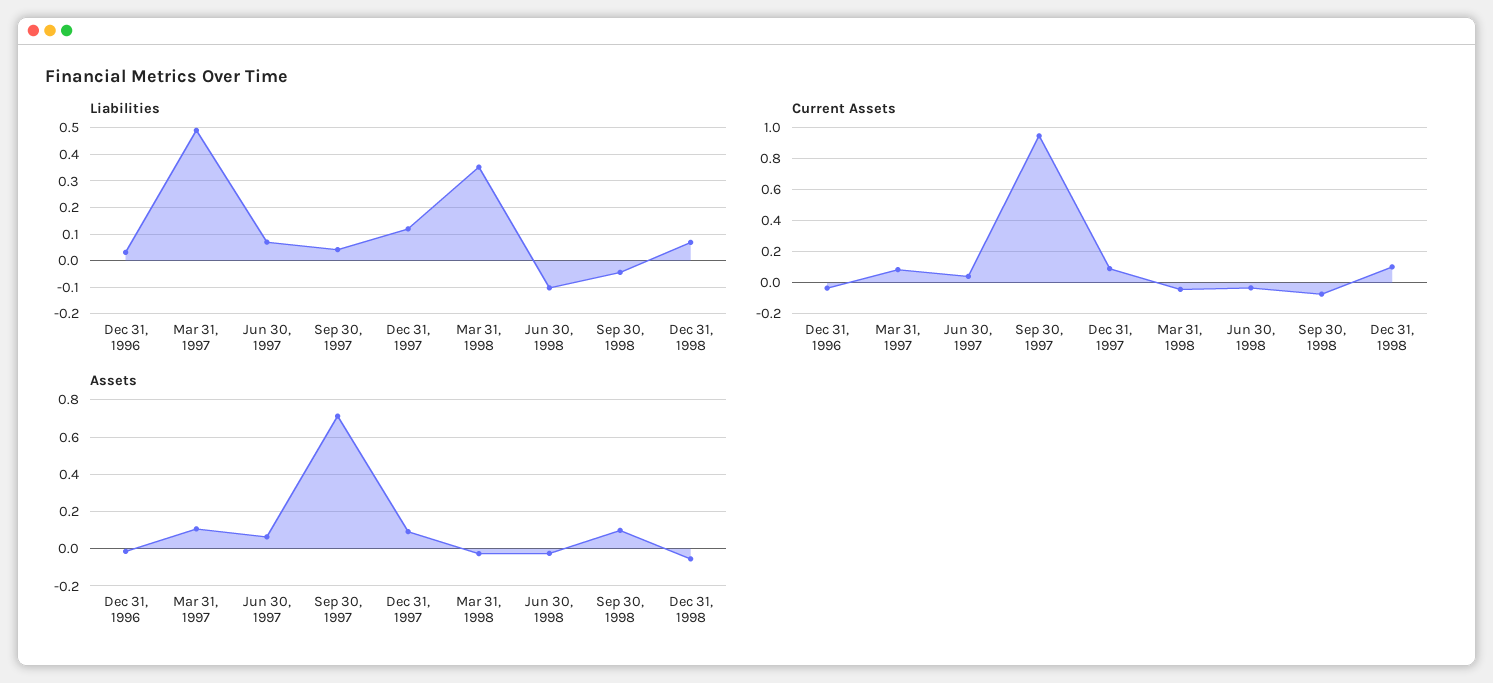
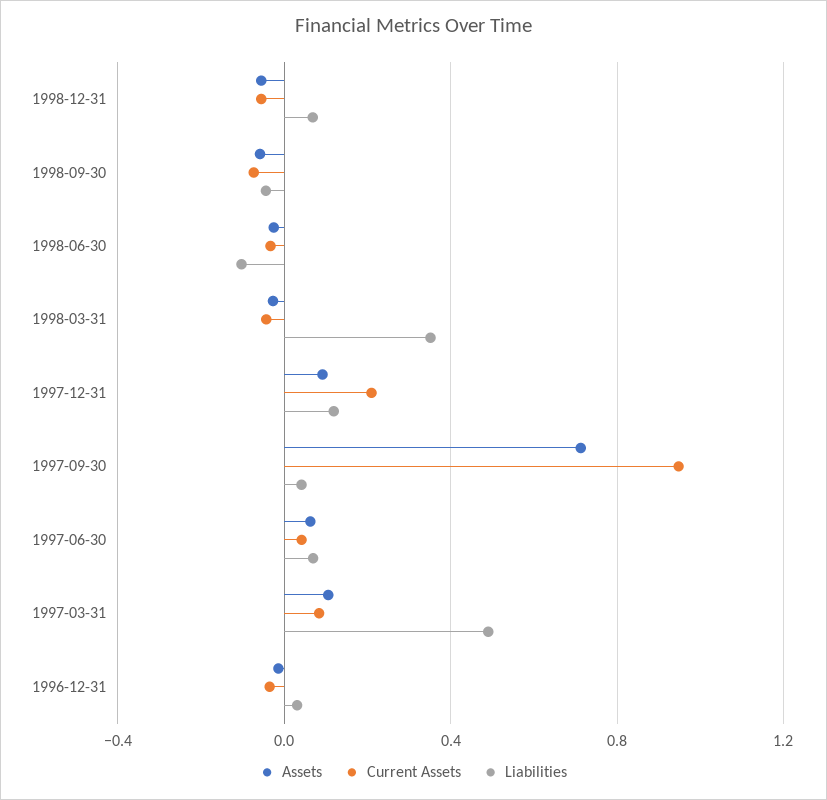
  {
    "Liabilities": {
      "Dec 31, 1996": 0.025,
      "Mar 31, 1997": 0.5,
      "Jun 30, 1997": 0.075,
      "Sep 30, 1997": 0.05,
      "Dec 31, 1997": 0.125,
      "Mar 31, 1998": 0.35,
      "Jun 30, 1998": -0.1,
      "Sep 30, 1998": -0.05,
      "Dec 31, 1998": 0.075
    },
    "Current Assets": {
      "Dec 31, 1996": -0.05,
      "Mar 31, 1997": 0.1,
      "Jun 30, 1997": 0.05,
      "Sep 30, 1997": 0.95,
-     "Dec 31, 1997": 0.1,
+     "Dec 31, 1997": 0.2,
      "Mar 31, 1998": -0.05,
      "Jun 30, 1998": -0.05,
      "Sep 30, 1998": -0.05,
-     "Dec 31, 1998": 0.1
+     "Dec 31, 1998": -0.05
    },
    "Assets": {
      "Dec 31, 1996": 0,
      "Mar 31, 1997": 0.1,
      "Jun 30, 1997": 0.05,
      "Sep 30, 1997": 0.7,
      "Dec 31, 1997": 0.1,
      "Mar 31, 1998": -0.05,
      "Jun 30, 1998": -0.05,
-     "Sep 30, 1998": 0.1,
+     "Sep 30, 1998": -0.05,
      "Dec 31, 1998": -0.05
    }
  }

